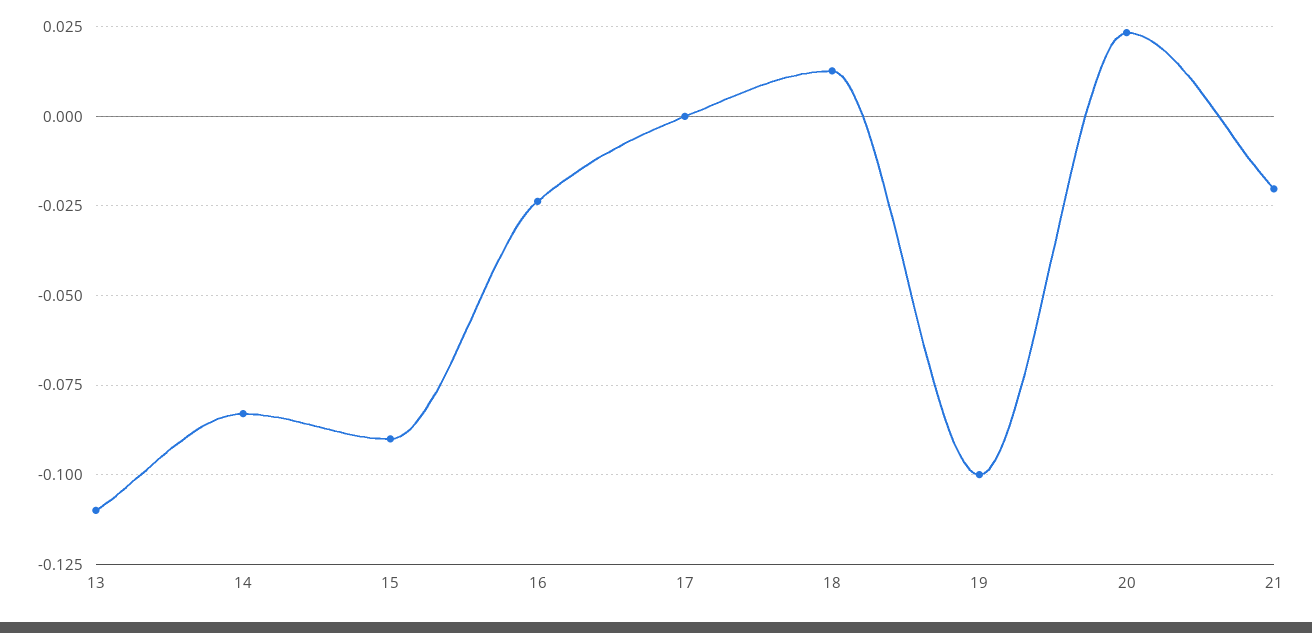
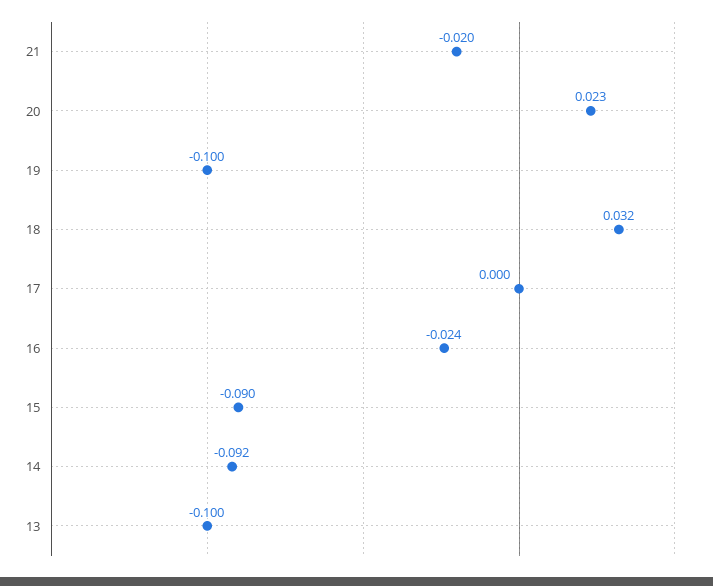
  {
-   "13": -0.11,
+   "13": -0.1,
-   "14": -0.0825,
+   "14": -0.092,
    "15": -0.09,
    "16": -0.024,
    "17": 0,
-   "18": 0.0125,
+   "18": 0.032,
    "19": -0.1,
    "20": 0.023,
    "21": -0.02
  }

